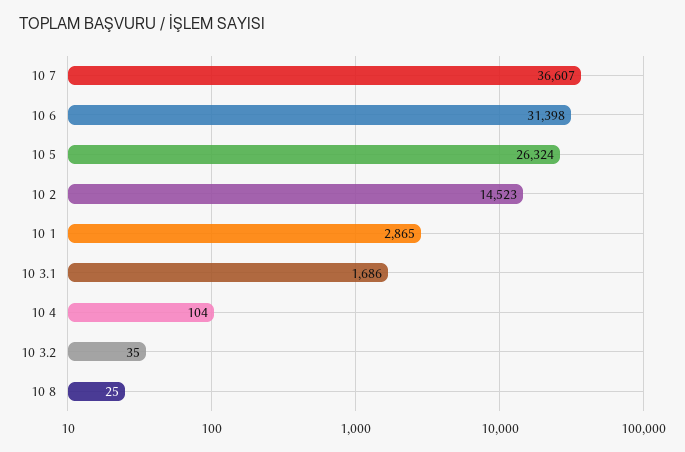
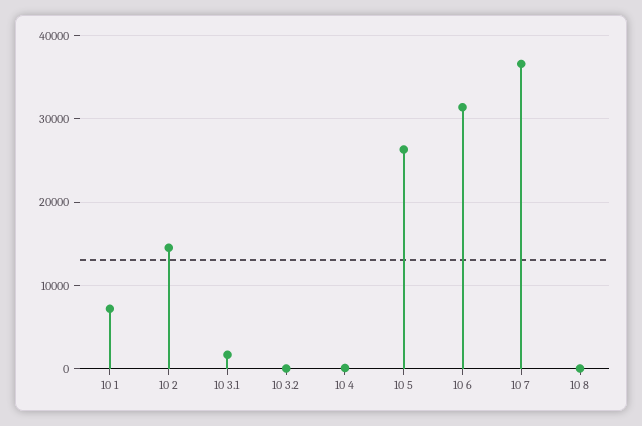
  {
    "10 7": 36607,
    "10 6": 31398,
    "10 5": 26324,
    "10 2": 14523,
-   "10 1": 2865,
+   "10 1": 7000,
    "10 3.1": 1686,
    "10 4": 104,
    "10 3.2": 35,
    "10 8": 25
  }

